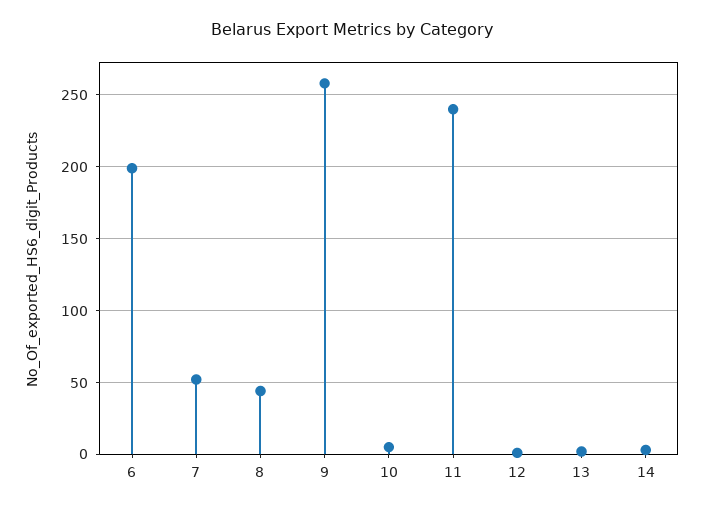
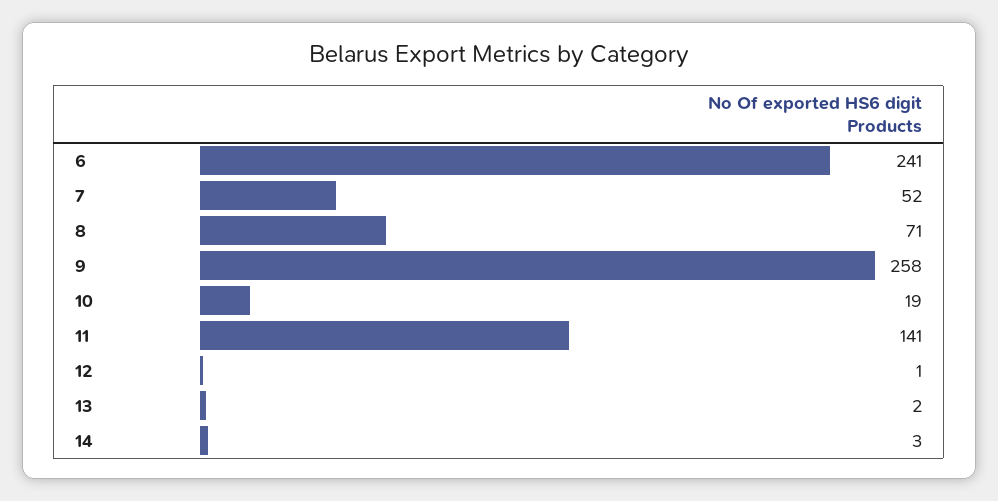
  {
-   "6": 200,
+   "6": 241,
    "7": 52,
-   "8": 45,
+   "8": 71,
    "9": 258,
-   "10": 5,
+   "10": 19,
-   "11": 240,
+   "11": 141,
    "12": 1,
    "13": 2,
    "14": 3
  }

